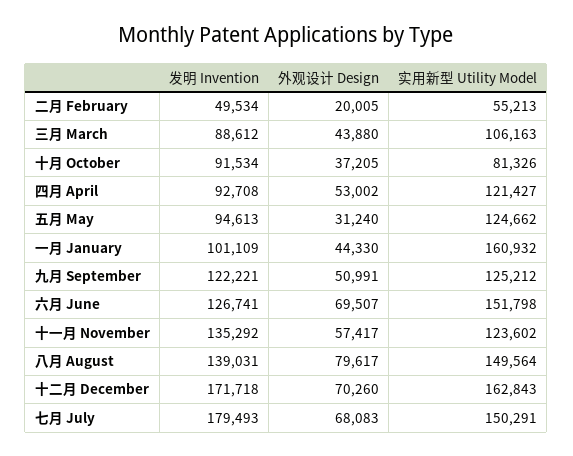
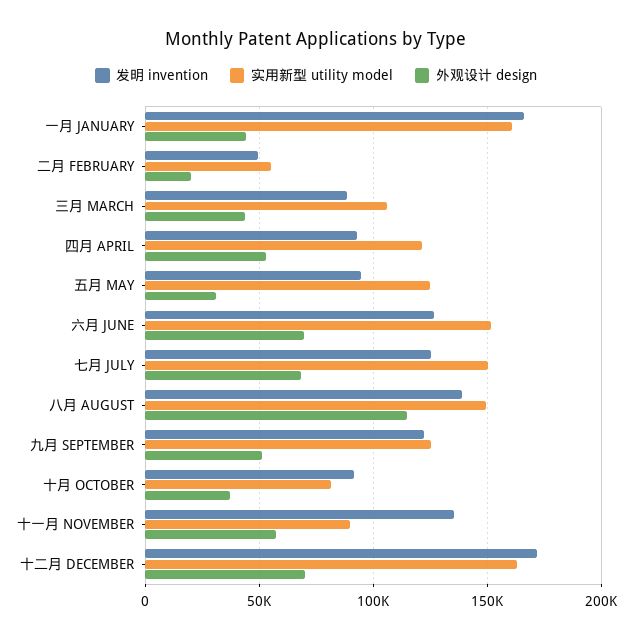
  {
    "发明 Invention": {
      "二月 February": 49534,
      "三月 March": 88612,
      "十月 October": 91534,
      "四月 April": 92708,
      "五月 May": 94613,
-     "一月 January": 101109,
+     "一月 January": 165000,
      "九月 September": 122221,
      "六月 June": 126741,
      "十一月 November": 135292,
      "八月 August": 139031,
      "十二月 December": 171718,
-     "七月 July": 179493
+     "七月 July": 125000
    },
    "外观设计 Design": {
      "二月 February": 20005,
      "三月 March": 43880,
      "十月 October": 37205,
      "四月 April": 53002,
      "五月 May": 31240,
      "一月 January": 44330,
      "九月 September": 50991,
      "六月 June": 69507,
      "十一月 November": 57417,
-     "八月 August": 79617,
+     "八月 August": 115000,
      "十二月 December": 70260,
      "七月 July": 68083
    },
    "实用新型 Utility Model": {
      "二月 February": 55213,
      "三月 March": 106163,
      "十月 October": 81326,
      "四月 April": 121427,
      "五月 May": 124662,
      "一月 January": 160932,
      "九月 September": 125212,
      "六月 June": 151798,
-     "十一月 November": 123602,
+     "十一月 November": 90000,
      "八月 August": 149564,
      "十二月 December": 162843,
      "七月 July": 150291
    }
  }

